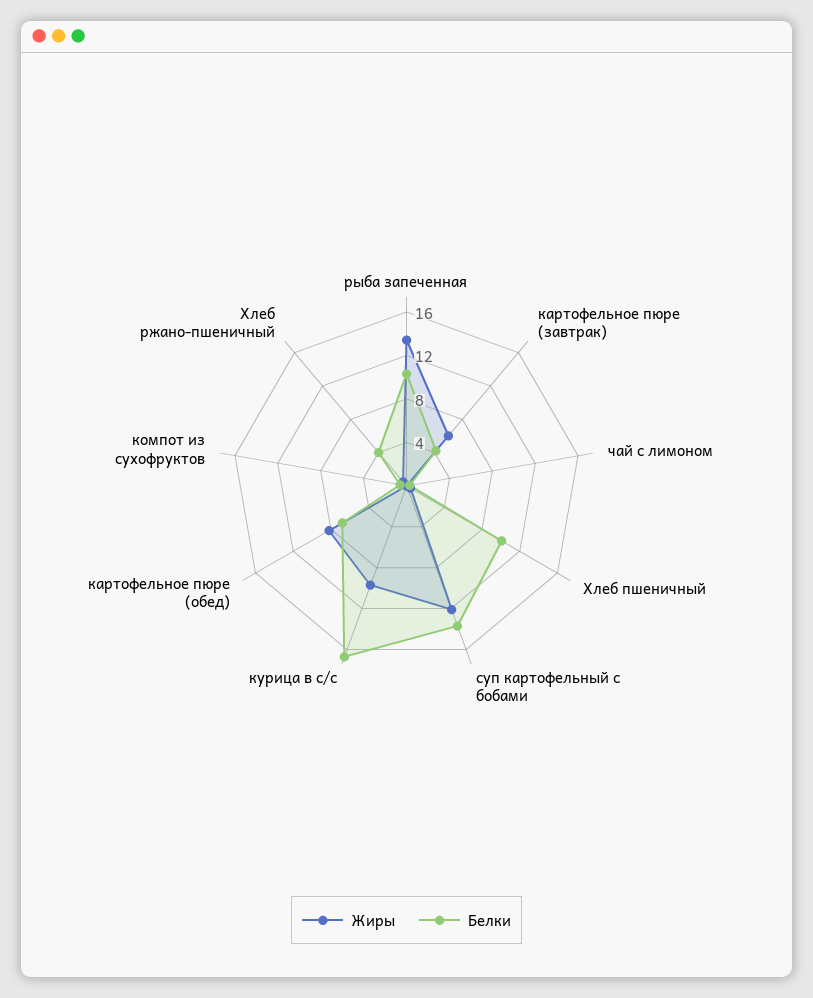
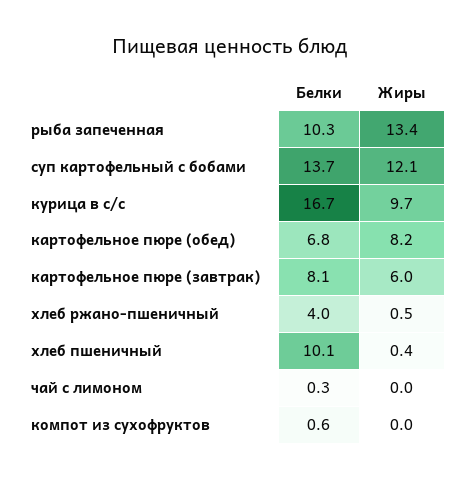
  {
    "Жиры": {
      "рыба запеченная": 13.4,
      "картофельное пюре (завтрак)": 6,
      "чай с лимоном": 0,
      "Хлеб пшеничный": 0.4,
      "суп картофельный с бобами": 12.1,
      "курица в с/с": 9.7,
      "картофельное пюре (обед)": 8.2,
      "компот из сухофруктов": 0,
      "Хлеб ржано-пшеничный": 0.5
    },
    "Белки": {
      "рыба запеченная": 10.3,
-     "картофельное пюре (завтрак)": 4,
+     "картофельное пюре (завтрак)": 8.1,
      "чай с лимоном": 0.3,
      "Хлеб пшеничный": 10.1,
      "суп картофельный с бобами": 13.7,
      "курица в с/с": 16.7,
      "картофельное пюре (обед)": 6.8,
      "компот из сухофруктов": 0.6,
      "Хлеб ржано-пшеничный": 4
    }
  }

